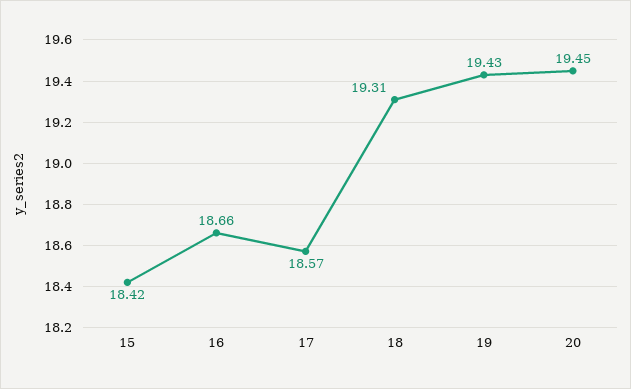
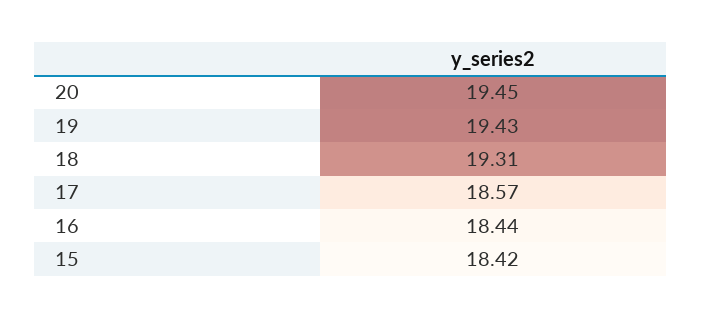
  {
    "15": 18.42,
-   "16": 18.66,
+   "16": 18.44,
    "17": 18.57,
    "18": 19.31,
    "19": 19.43,
    "20": 19.45
  }

